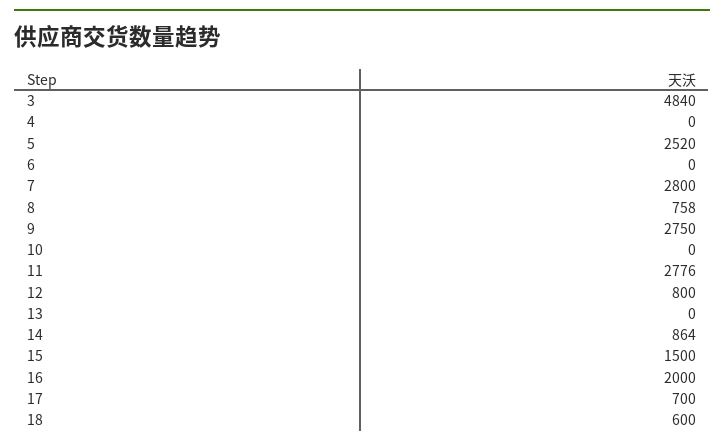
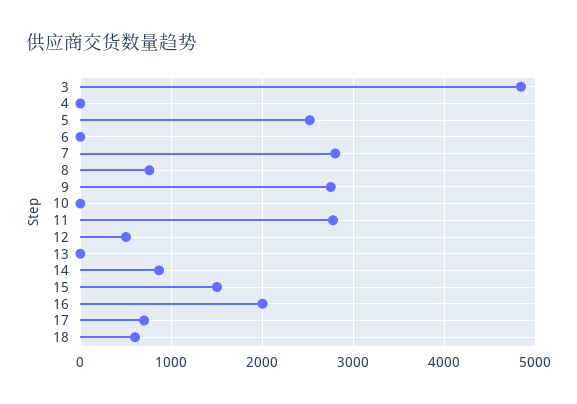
  {
    "3": 4840,
    "4": 0,
    "5": 2520,
    "6": 0,
    "7": 2800,
    "8": 758,
    "9": 2750,
    "10": 0,
    "11": 2776,
-   "12": 800,
+   "12": 500,
    "13": 0,
    "14": 864,
    "15": 1500,
    "16": 2000,
    "17": 700,
    "18": 600
  }

